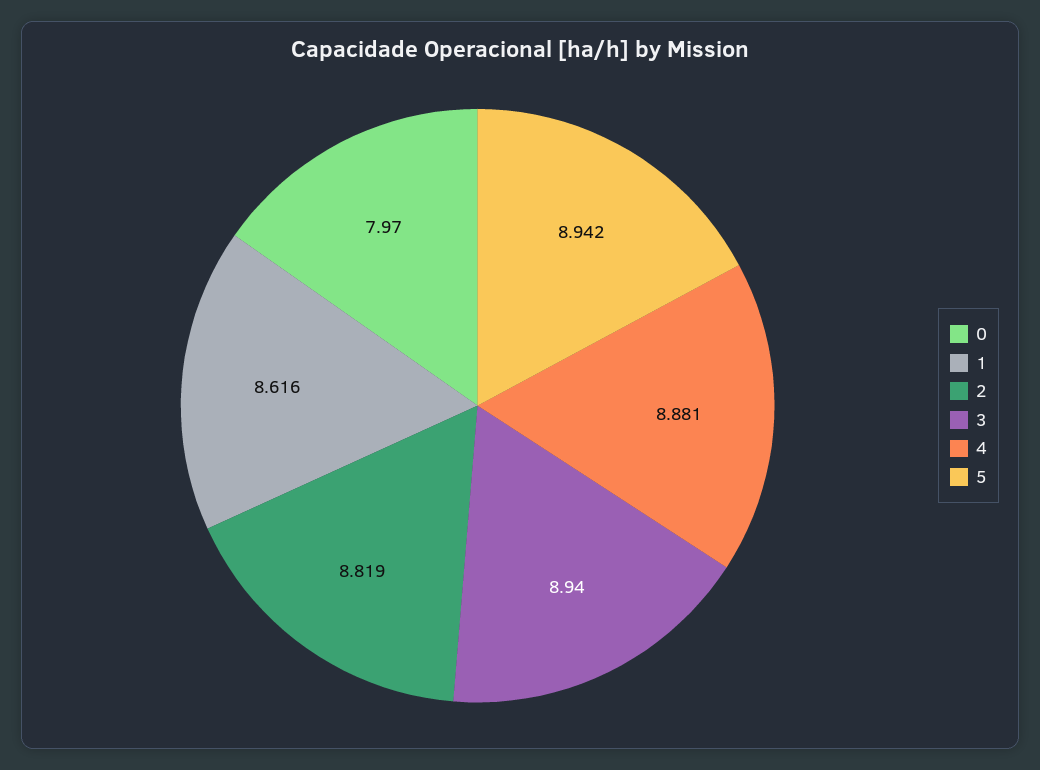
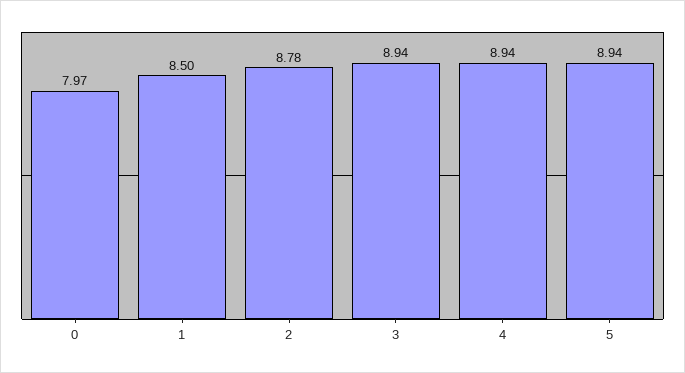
  {
    "0": 7.97,
-   "1": 8.616,
+   "1": 8.5,
-   "2": 8.819,
+   "2": 8.78,
    "3": 8.94,
-   "4": 8.881,
+   "4": 8.94,
    "5": 8.942
  }

